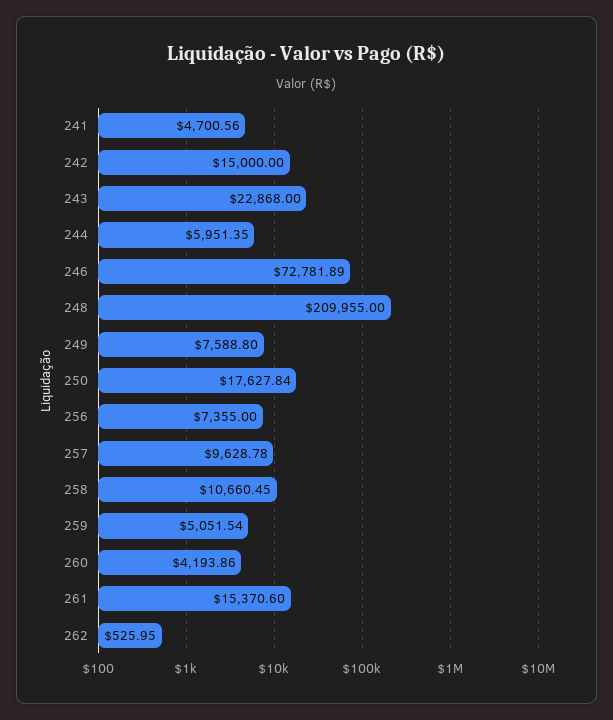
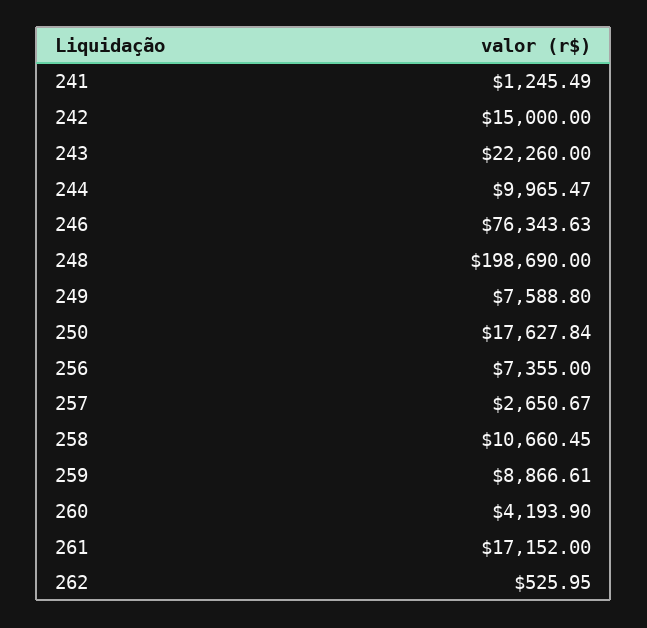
  {
-   "241": 4700.56,
+   "241": 1245.49,
    "242": 15000,
-   "243": 22868,
+   "243": 22260,
-   "244": 5951.35,
+   "244": 9965.47,
-   "246": 72781.89,
+   "246": 76343.63,
-   "248": 209955,
+   "248": 198690,
    "249": 7588.8,
    "250": 17627.84,
    "256": 7355,
-   "257": 9628.78,
+   "257": 2650.67,
    "258": 10660.45,
-   "259": 5051.54,
+   "259": 8866.61,
-   "260": 4193.86,
+   "260": 4193.9,
-   "261": 15370.6,
+   "261": 17152,
    "262": 525.95
  }

